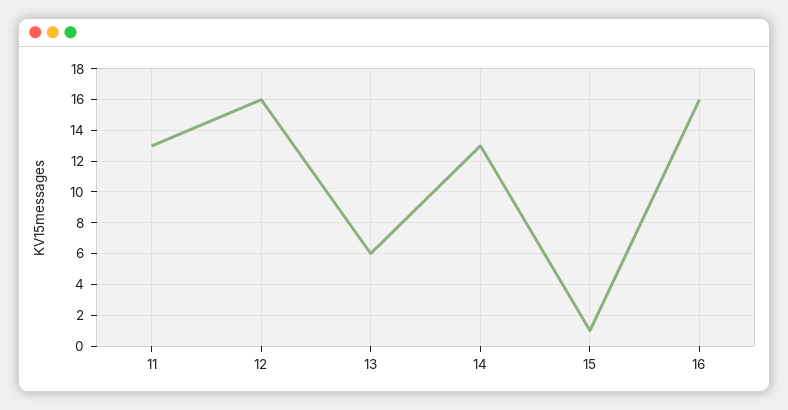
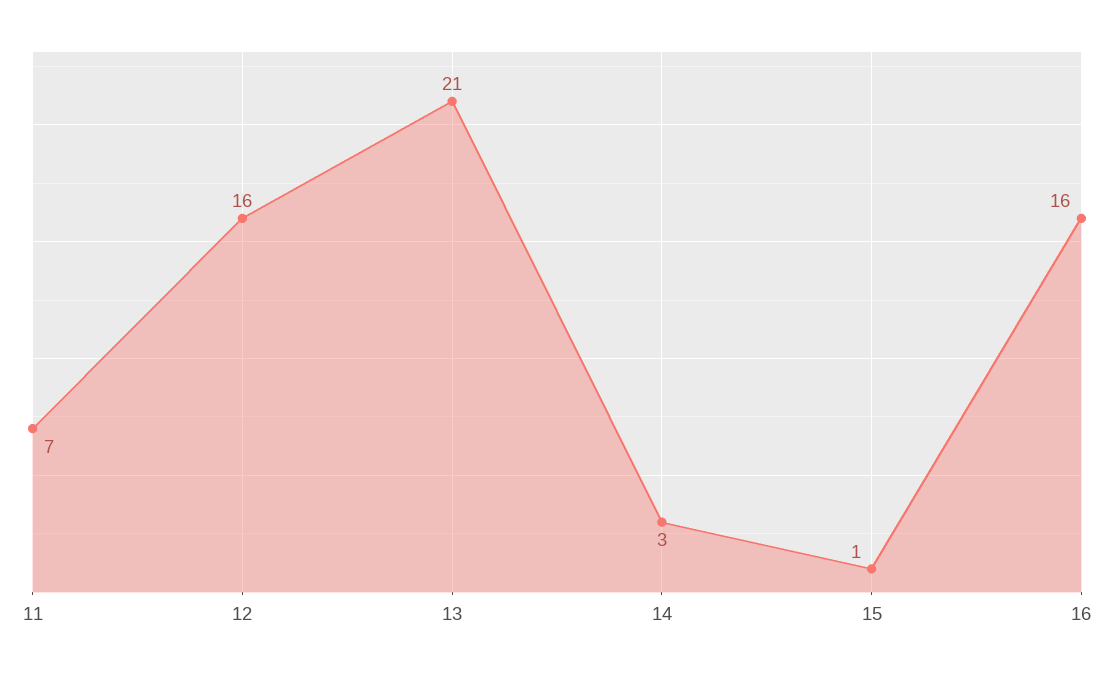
  {
-   "11": 13,
+   "11": 7,
    "12": 16,
-   "13": 6,
+   "13": 21,
-   "14": 13,
+   "14": 3,
    "15": 1,
    "16": 16
  }

